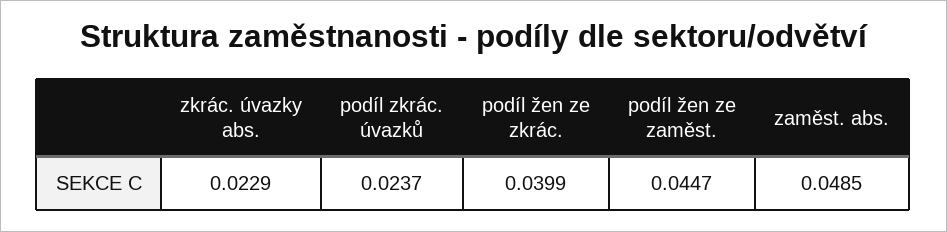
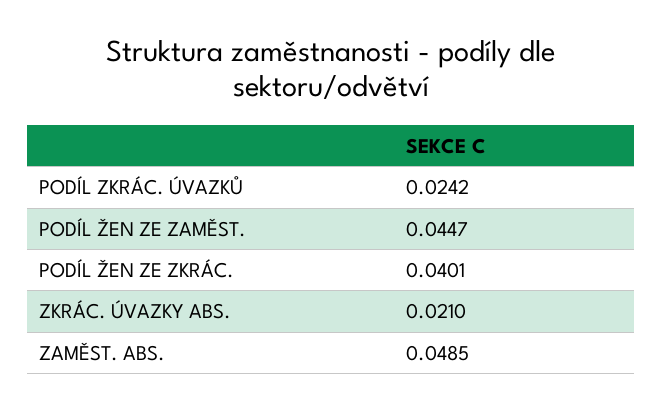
  {
-   "zkrác. úvazky abs.": 0.0229,
+   "zkrác. úvazky abs.": 0.021,
-   "podíl zkrác. úvazků": 0.0237,
+   "podíl zkrác. úvazků": 0.0242,
-   "podíl žen ze zkrác.": 0.0399,
+   "podíl žen ze zkrác.": 0.0401,
    "podíl žen ze zaměst.": 0.0447,
    "zaměst. abs.": 0.0485
  }

